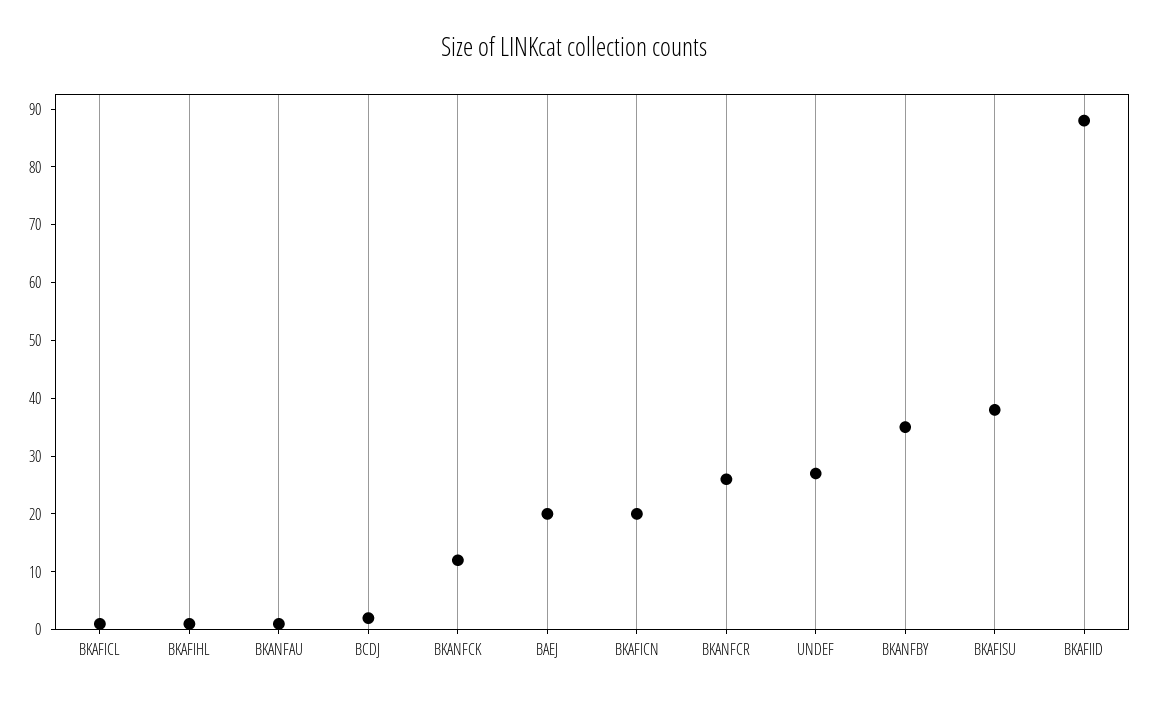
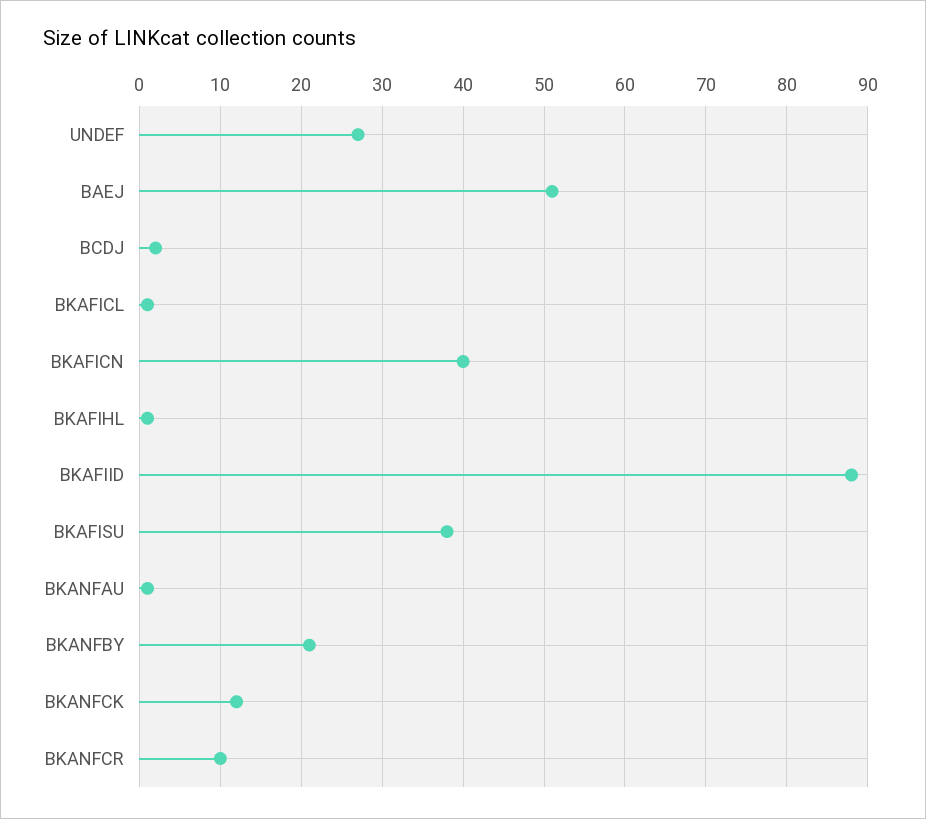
  {
    "BKAFICL": 1,
    "BKAFIHL": 1,
    "BKANFAU": 1,
    "BCDJ": 2,
    "BKANFCK": 12,
-   "BAEJ": 20,
+   "BAEJ": 51,
-   "BKAFICN": 20,
+   "BKAFICN": 40,
-   "BKANFCR": 25,
+   "BKANFCR": 10,
    "UNDEF": 27,
-   "BKANFBY": 35,
+   "BKANFBY": 21,
    "BKAFISU": 38,
    "BKAFIID": 88
  }

